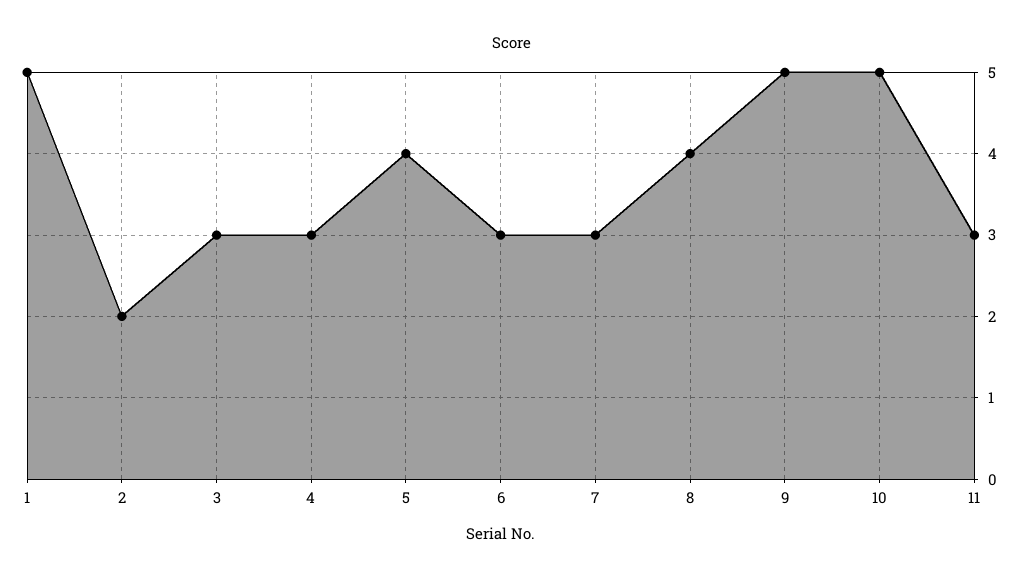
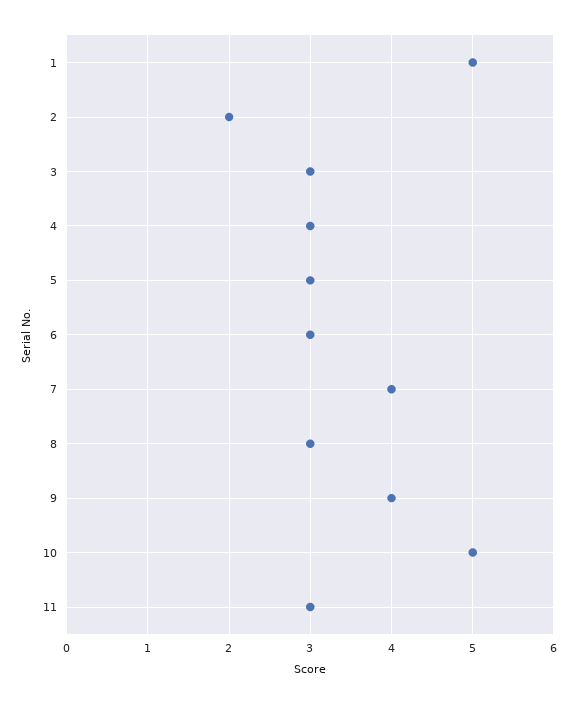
  {
    "1": 5,
    "2": 2,
    "3": 3,
    "4": 3,
-   "5": 4,
+   "5": 3,
    "6": 3,
-   "7": 3,
+   "7": 4,
-   "8": 4,
+   "8": 3,
-   "9": 5,
+   "9": 4,
    "10": 5,
    "11": 3
  }

